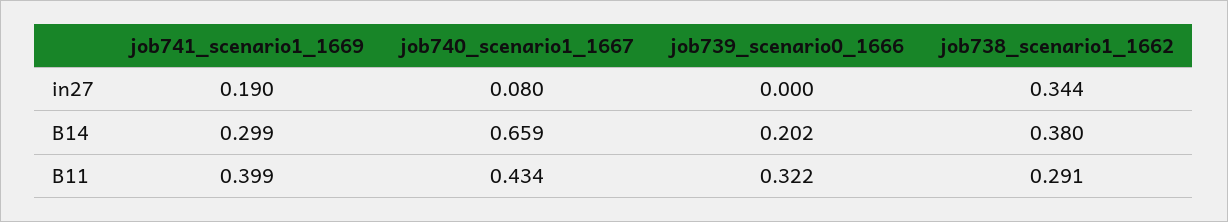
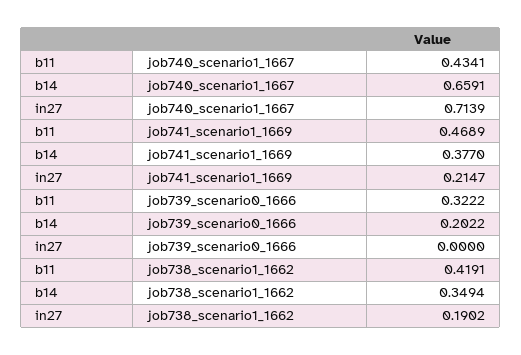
  {
    "job741_scenario1_1669": {
-     "in27": 0.19,
+     "in27": 0.2147,
-     "B14": 0.299,
+     "B14": 0.377,
-     "B11": 0.399
+     "B11": 0.4689
    },
    "job740_scenario1_1667": {
-     "in27": 0.08,
+     "in27": 0.7139,
      "B14": 0.6591,
      "B11": 0.4341
    },
    "job739_scenario0_1666": {
      "in27": 0,
      "B14": 0.2022,
      "B11": 0.3222
    },
    "job738_scenario1_1662": {
-     "in27": 0.344,
+     "in27": 0.1902,
-     "B14": 0.38,
+     "B14": 0.3494,
-     "B11": 0.291
+     "B11": 0.4191
    }
  }

